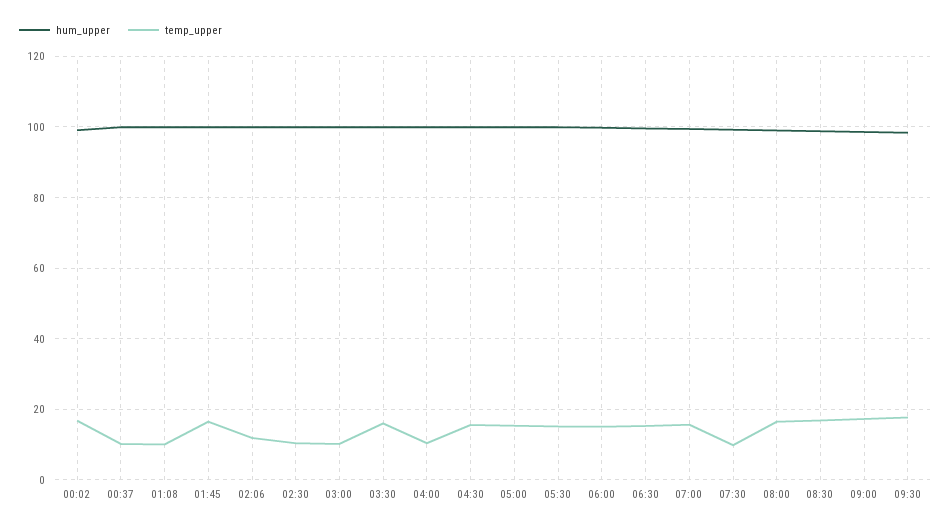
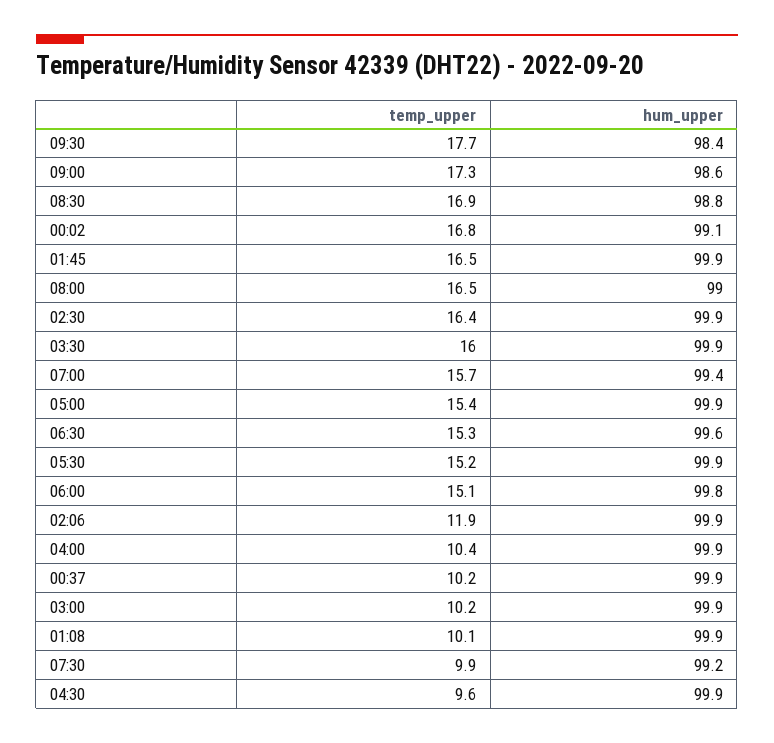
  {
    "hum_upper": {
      "00:02": 99.1,
      "00:37": 99.9,
      "01:08": 99.9,
      "01:45": 99.9,
      "02:06": 99.9,
      "02:30": 99.9,
      "03:00": 99.9,
      "03:30": 99.9,
      "04:00": 99.9,
      "04:30": 99.9,
      "05:00": 99.9,
      "05:30": 99.9,
      "06:00": 99.8,
      "06:30": 99.6,
      "07:00": 99.4,
      "07:30": 99.2,
      "08:00": 99,
      "08:30": 98.8,
      "09:00": 98.6,
      "09:30": 98.4
    },
    "temp_upper": {
      "00:02": 16.8,
      "00:37": 10.2,
      "01:08": 10.1,
      "01:45": 16.5,
      "02:06": 11.9,
-     "02:30": 10,
+     "02:30": 16.4,
      "03:00": 10.2,
      "03:30": 16,
      "04:00": 10.4,
-     "04:30": 16,
+     "04:30": 9.6,
      "05:00": 15.4,
      "05:30": 15.2,
      "06:00": 15.1,
      "06:30": 15.3,
      "07:00": 15.7,
      "07:30": 9.9,
      "08:00": 16.5,
      "08:30": 16.9,
      "09:00": 17.3,
      "09:30": 17.7
    }
  }

